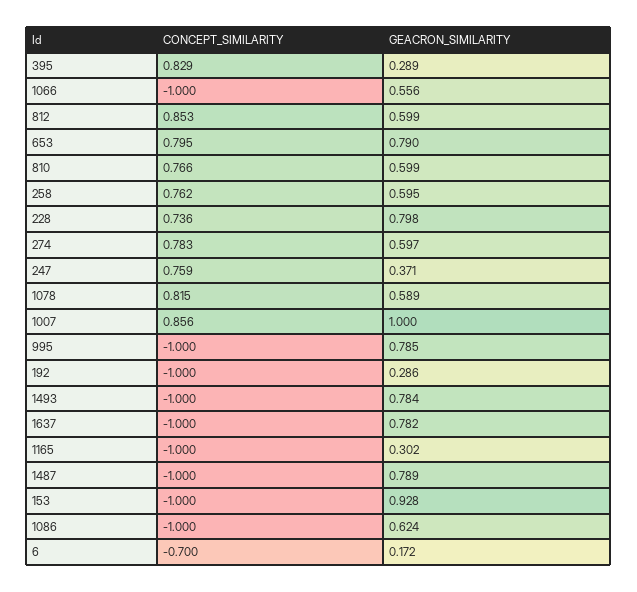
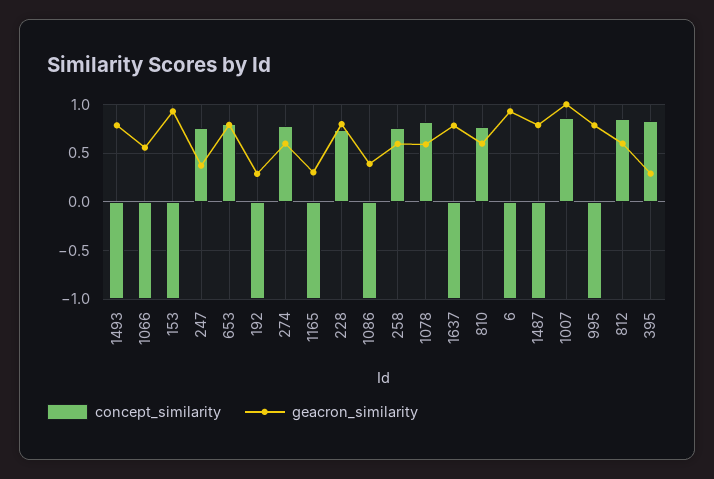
  {
    "CONCEPT_SIMILARITY": {
      "395": 0.829,
      "1066": -1,
      "812": 0.853,
      "653": 0.795,
      "810": 0.766,
      "258": 0.762,
      "228": 0.736,
      "274": 0.783,
      "247": 0.759,
      "1078": 0.815,
      "1007": 0.856,
      "995": -1,
      "192": -1,
      "1493": -1,
      "1637": -1,
      "1165": -1,
      "1487": -1,
      "153": -1,
      "1086": -1,
-     "6": -0.7
+     "6": -1
    },
    "GEACRON_SIMILARITY": {
      "395": 0.289,
      "1066": 0.556,
      "812": 0.599,
      "653": 0.79,
      "810": 0.599,
      "258": 0.595,
      "228": 0.798,
      "274": 0.597,
      "247": 0.371,
      "1078": 0.589,
      "1007": 1,
      "995": 0.785,
      "192": 0.286,
      "1493": 0.784,
      "1637": 0.782,
      "1165": 0.302,
      "1487": 0.789,
      "153": 0.928,
-     "1086": 0.624,
+     "1086": 0.4,
-     "6": 0.172
+     "6": 0.9
    }
  }

